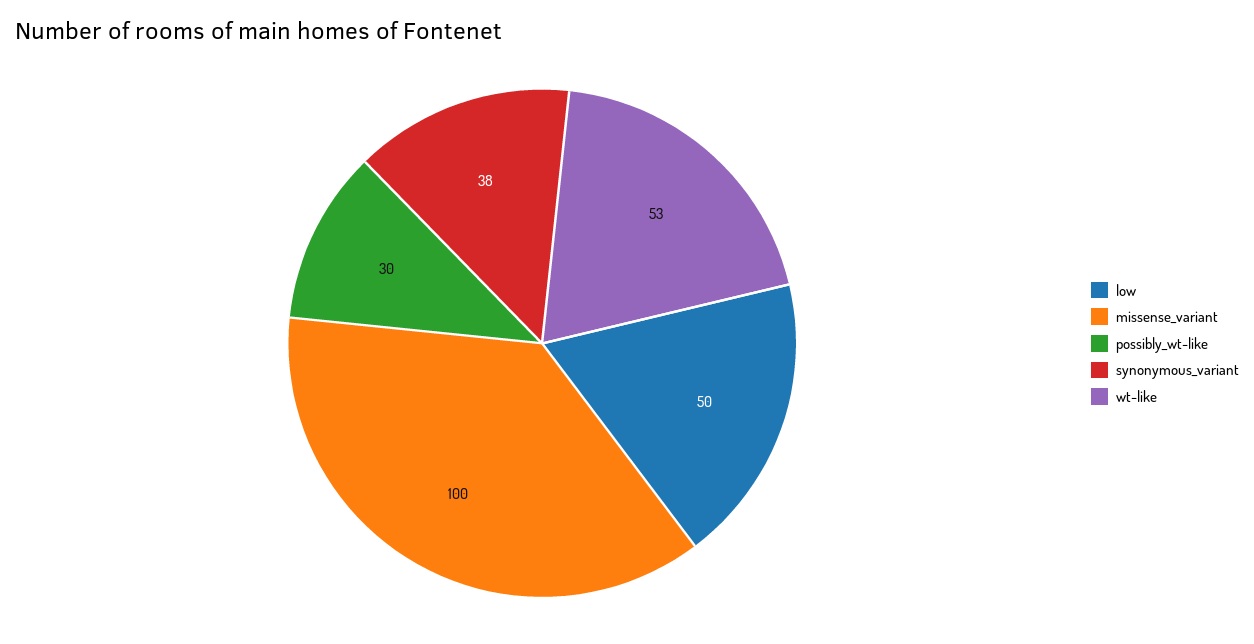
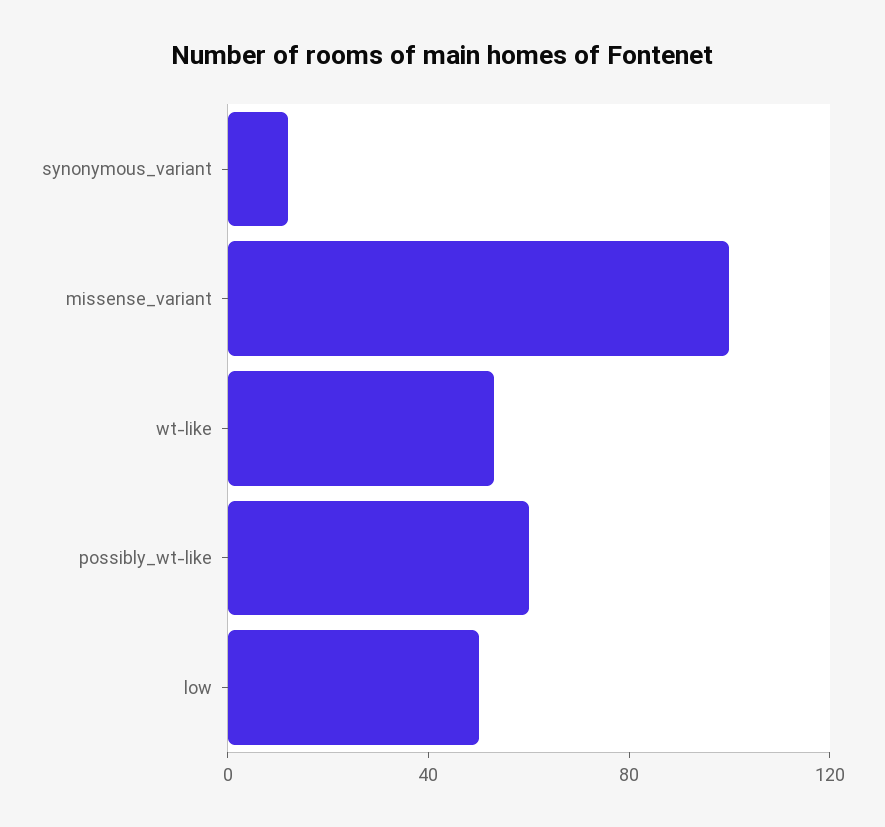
  {
    "low": 50,
    "missense_variant": 100,
-   "possibly_wt-like": 30,
+   "possibly_wt-like": 60,
-   "synonymous_variant": 38,
+   "synonymous_variant": 10,
    "wt-like": 53
  }

